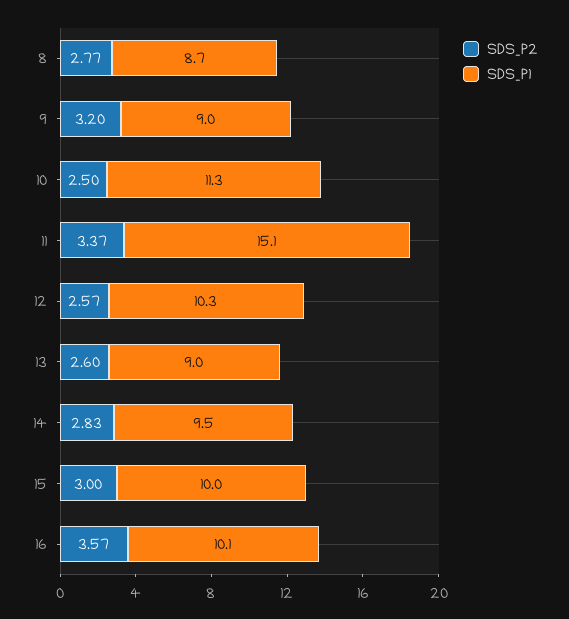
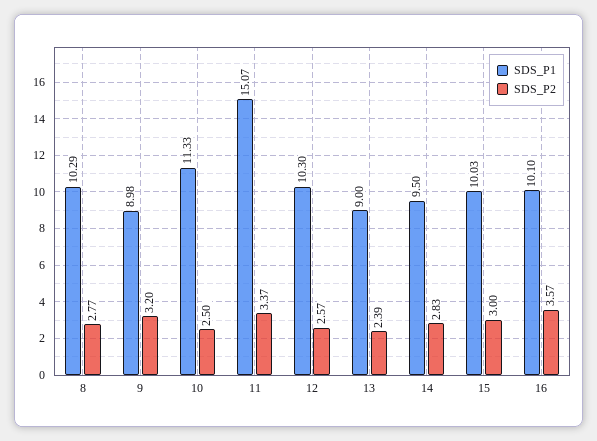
  {
    "SDS_P2": {
      "8": 2.77,
      "9": 3.2,
      "10": 2.5,
      "11": 3.37,
      "12": 2.57,
-     "13": 2.6,
+     "13": 2.39,
      "14": 2.83,
      "15": 3,
      "16": 3.57
    },
    "SDS_P1": {
-     "8": 8.7,
+     "8": 10.29,
      "9": 8.98,
      "10": 11.33,
      "11": 15.07,
      "12": 10.3,
      "13": 9,
      "14": 9.5,
      "15": 10.03,
      "16": 10.1
    }
  }

